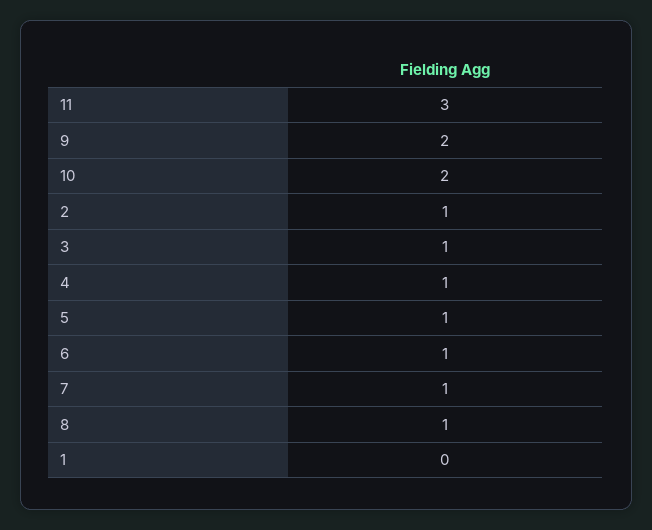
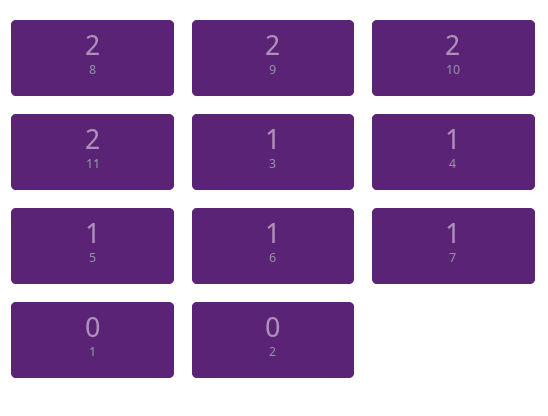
  {
-   "11": 3,
+   "11": 2,
    "9": 2,
    "10": 2,
-   "2": 1,
+   "2": 0,
    "3": 1,
    "4": 1,
    "5": 1,
    "6": 1,
    "7": 1,
-   "8": 1,
+   "8": 2,
    "1": 0
  }

